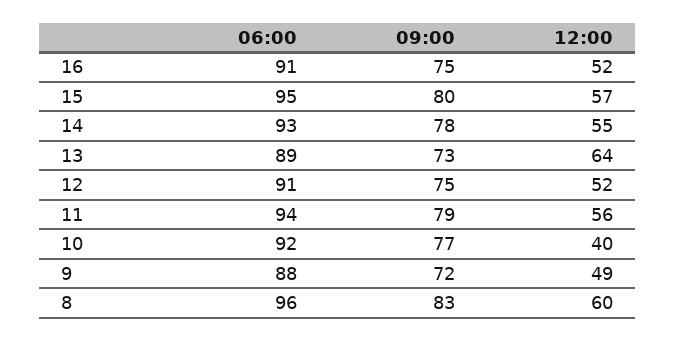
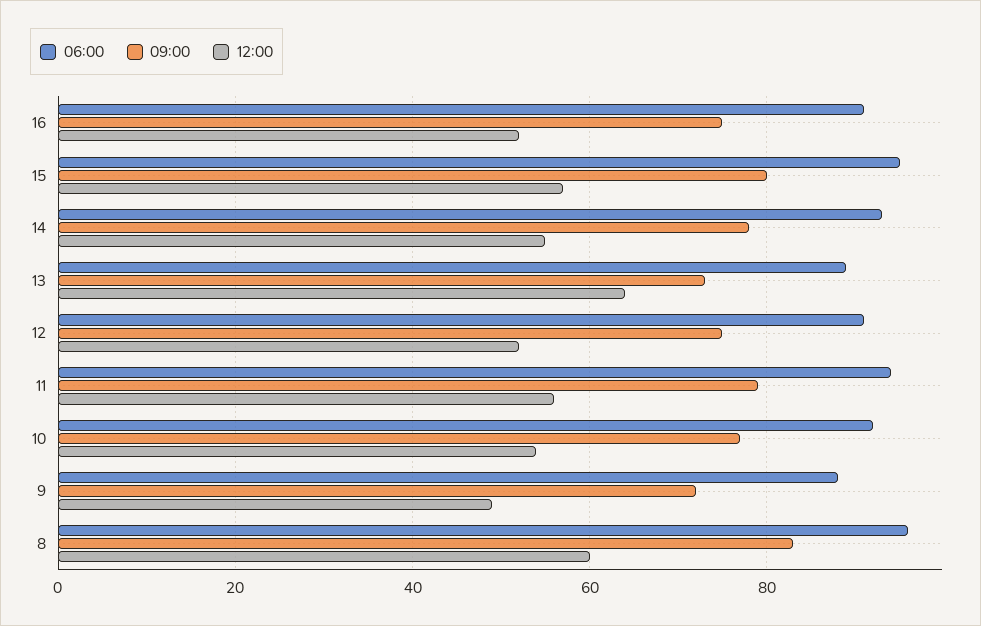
  {
    "06:00": {
      "16": 91,
      "15": 95,
      "14": 93,
      "13": 89,
      "12": 91,
      "11": 94,
      "10": 92,
      "9": 88,
      "8": 96
    },
    "09:00": {
      "16": 75,
      "15": 80,
      "14": 78,
      "13": 73,
      "12": 75,
      "11": 79,
      "10": 77,
      "9": 72,
      "8": 83
    },
    "12:00": {
      "16": 52,
      "15": 57,
      "14": 55,
      "13": 64,
      "12": 52,
      "11": 56,
-     "10": 40,
+     "10": 55,
      "9": 49,
      "8": 60
    }
  }

